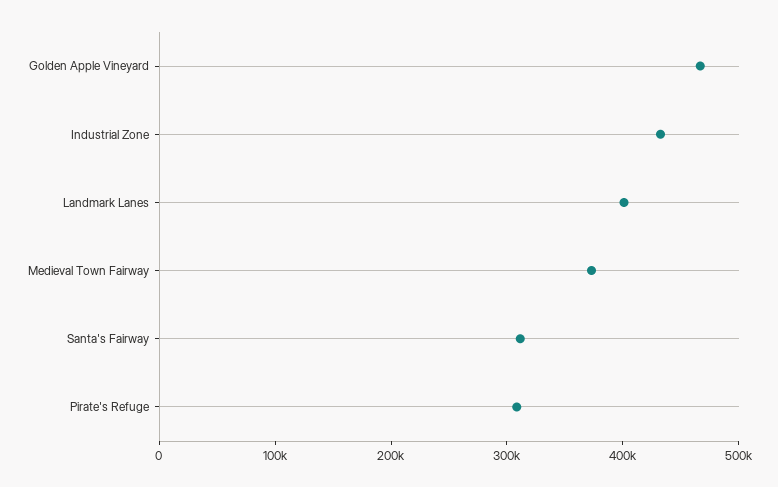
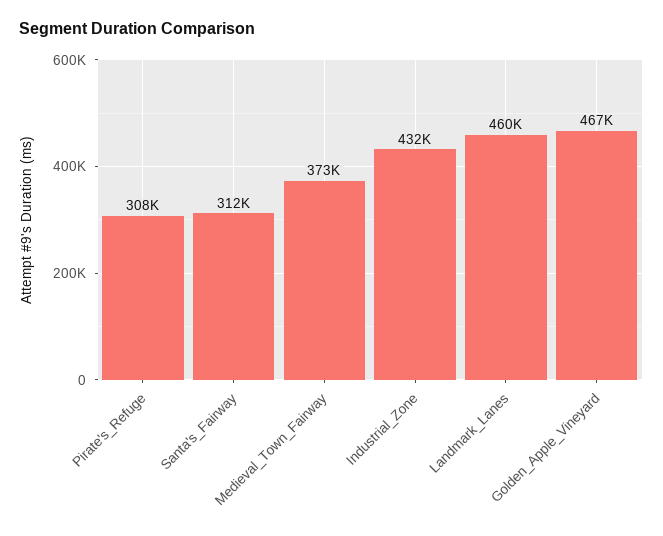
  {
    "Golden Apple Vineyard": 467000,
    "Industrial Zone": 432000,
-   "Landmark Lanes": 400000,
+   "Landmark Lanes": 460000,
    "Medieval Town Fairway": 373000,
    "Santa's Fairway": 312000,
    "Pirate's Refuge": 308000
  }

